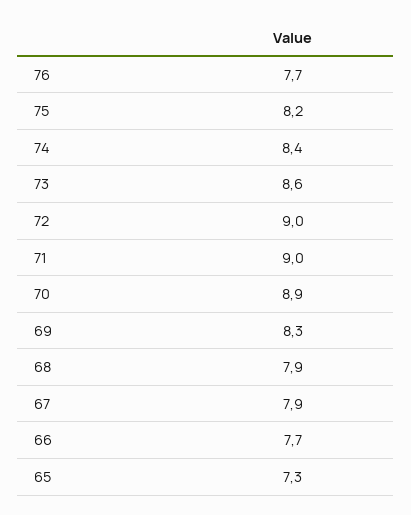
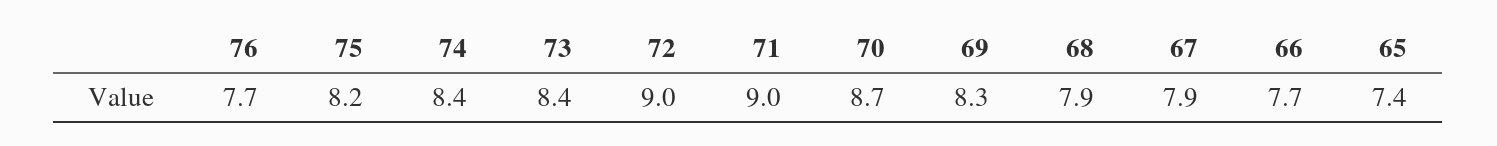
  {
    "76": 7.7,
    "75": 8.2,
    "74": 8.4,
-   "73": 8.6,
+   "73": 8.4,
    "72": 9,
    "71": 9,
-   "70": 8.9,
+   "70": 8.7,
    "69": 8.3,
    "68": 7.9,
    "67": 7.9,
    "66": 7.7,
-   "65": 7.3
+   "65": 7.4
  }

